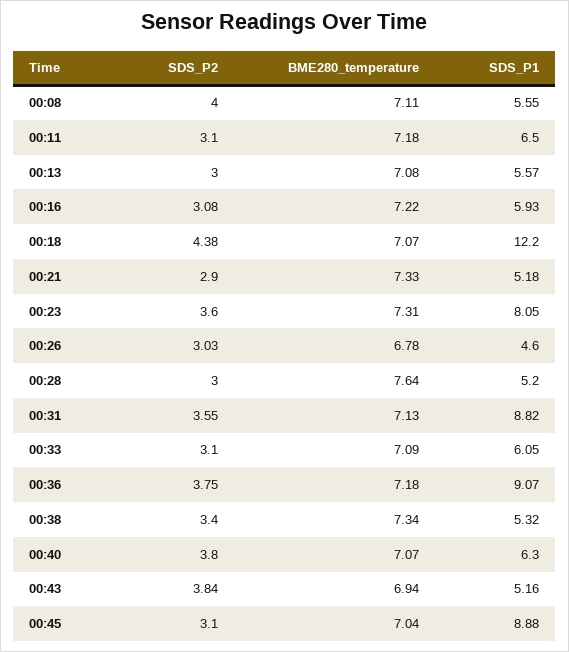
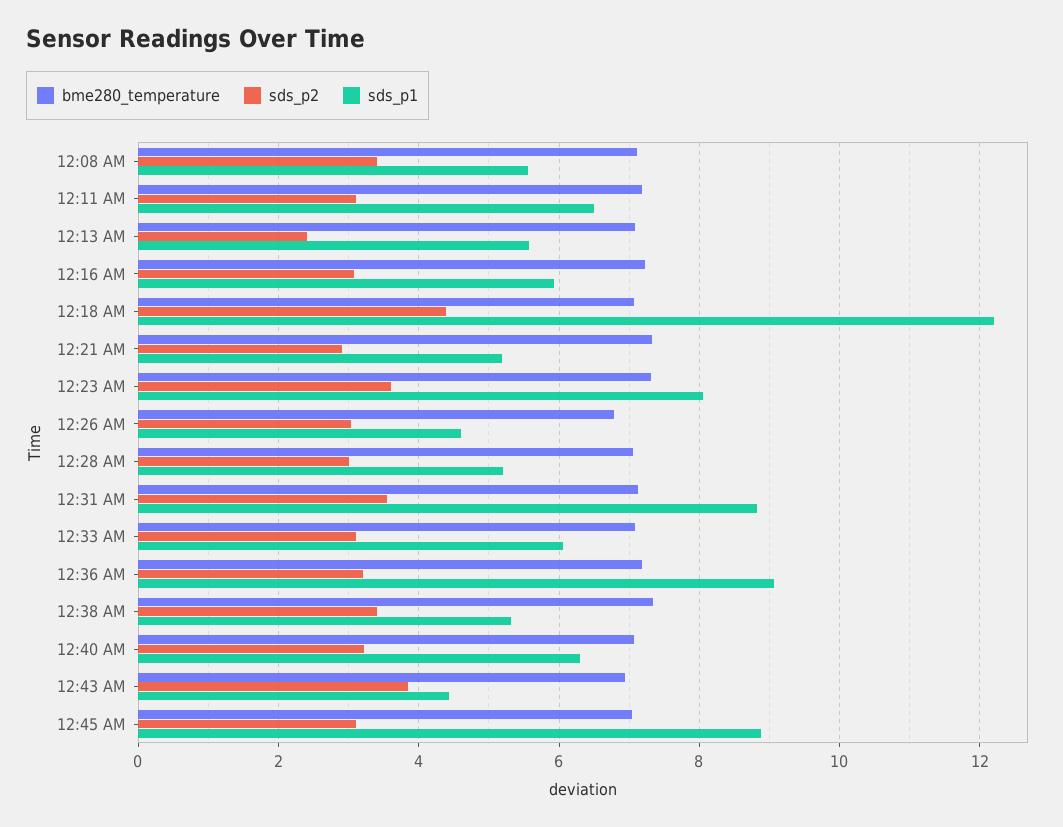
  {
    "SDS_P2": {
-     "00:08": 4,
+     "00:08": 3.4,
      "00:11": 3.1,
-     "00:13": 3,
+     "00:13": 2.4,
      "00:16": 3.08,
      "00:18": 4.38,
      "00:21": 2.9,
      "00:23": 3.6,
      "00:26": 3.03,
      "00:28": 3,
      "00:31": 3.55,
      "00:33": 3.1,
-     "00:36": 3.75,
+     "00:36": 3.2,
      "00:38": 3.4,
-     "00:40": 3.8,
+     "00:40": 3.2,
      "00:43": 3.84,
      "00:45": 3.1
    },
    "BME280_temperature": {
      "00:08": 7.11,
      "00:11": 7.18,
      "00:13": 7.08,
      "00:16": 7.22,
      "00:18": 7.07,
      "00:21": 7.33,
      "00:23": 7.31,
      "00:26": 6.78,
-     "00:28": 7.64,
+     "00:28": 7,
      "00:31": 7.13,
      "00:33": 7.09,
      "00:36": 7.18,
      "00:38": 7.34,
      "00:40": 7.07,
      "00:43": 6.94,
      "00:45": 7.04
    },
    "SDS_P1": {
      "00:08": 5.55,
      "00:11": 6.5,
      "00:13": 5.57,
      "00:16": 5.93,
      "00:18": 12.2,
      "00:21": 5.18,
      "00:23": 8.05,
      "00:26": 4.6,
      "00:28": 5.2,
      "00:31": 8.82,
      "00:33": 6.05,
      "00:36": 9.07,
      "00:38": 5.32,
      "00:40": 6.3,
-     "00:43": 5.16,
+     "00:43": 4.4,
      "00:45": 8.88
    }
  }

